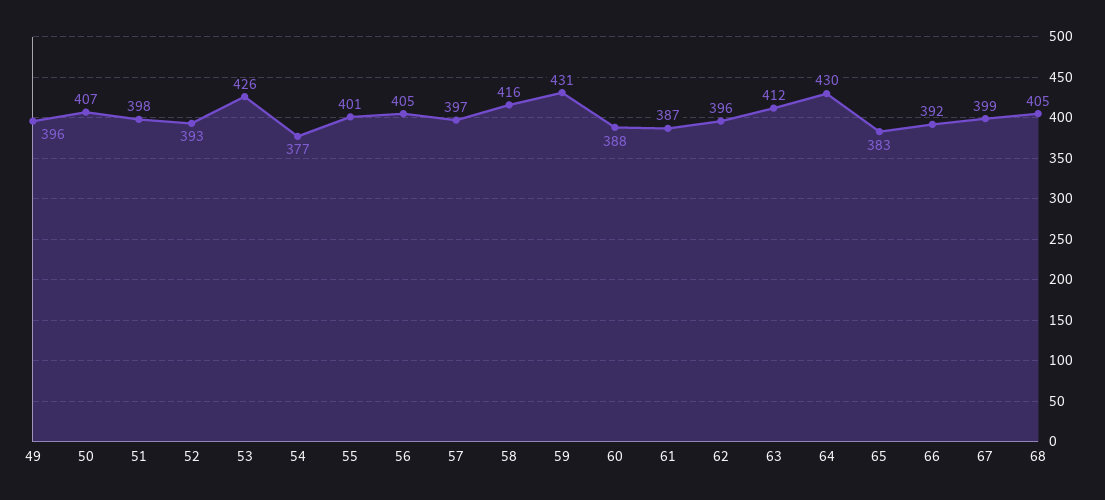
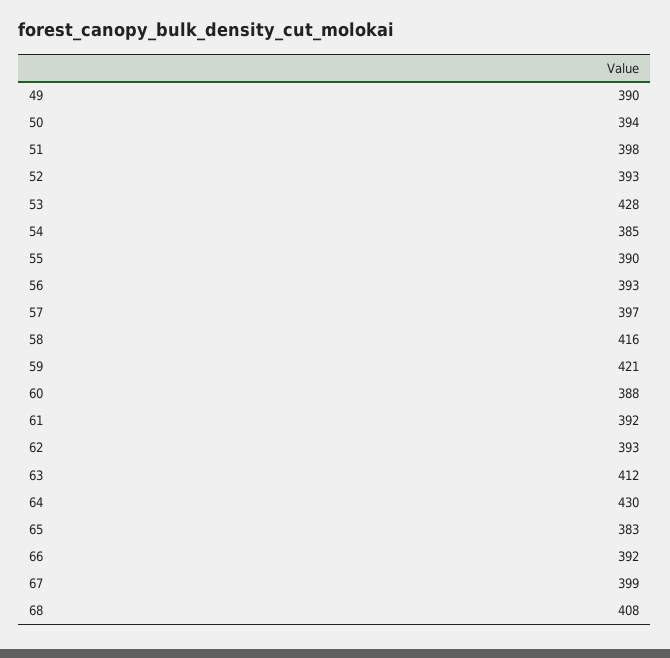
  {
-   "49": 396,
+   "49": 390,
-   "50": 407,
+   "50": 394,
    "51": 398,
    "52": 393,
-   "53": 426,
+   "53": 428,
-   "54": 377,
+   "54": 385,
-   "55": 401,
+   "55": 390,
-   "56": 405,
+   "56": 393,
    "57": 397,
    "58": 416,
-   "59": 431,
+   "59": 421,
    "60": 388,
-   "61": 387,
+   "61": 392,
-   "62": 396,
+   "62": 393,
    "63": 412,
    "64": 430,
    "65": 383,
    "66": 392,
    "67": 399,
-   "68": 405
+   "68": 408
  }

